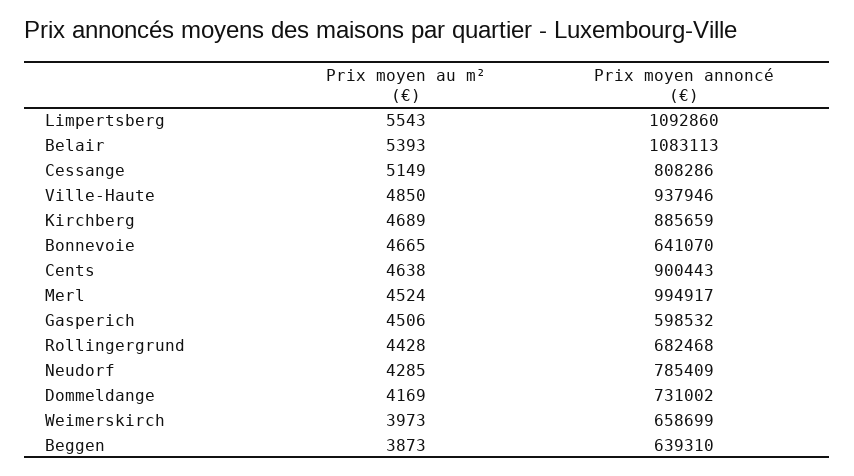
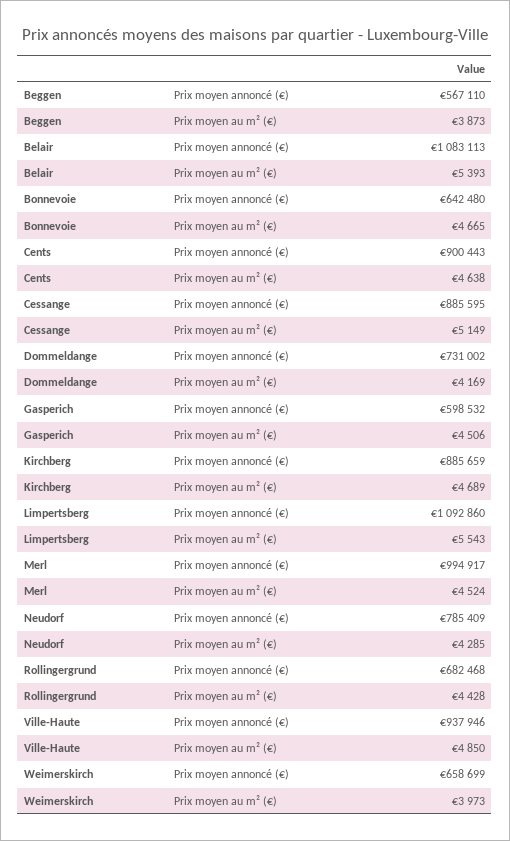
  {
    "Prix moyen au m² (€)": {
      "Limpertsberg": 5543,
      "Belair": 5393,
      "Cessange": 5149,
      "Ville-Haute": 4850,
      "Kirchberg": 4689,
      "Bonnevoie": 4665,
      "Cents": 4638,
      "Merl": 4524,
      "Gasperich": 4506,
      "Rollingergrund": 4428,
      "Neudorf": 4285,
      "Dommeldange": 4169,
      "Weimerskirch": 3973,
      "Beggen": 3873
    },
    "Prix moyen annoncé (€)": {
      "Limpertsberg": 1092860,
      "Belair": 1083113,
-     "Cessange": 808286,
+     "Cessange": 885595,
      "Ville-Haute": 937946,
      "Kirchberg": 885659,
-     "Bonnevoie": 641070,
+     "Bonnevoie": 642480,
      "Cents": 900443,
      "Merl": 994917,
      "Gasperich": 598532,
      "Rollingergrund": 682468,
      "Neudorf": 785409,
      "Dommeldange": 731002,
      "Weimerskirch": 658699,
-     "Beggen": 639310
+     "Beggen": 567110
    }
  }

